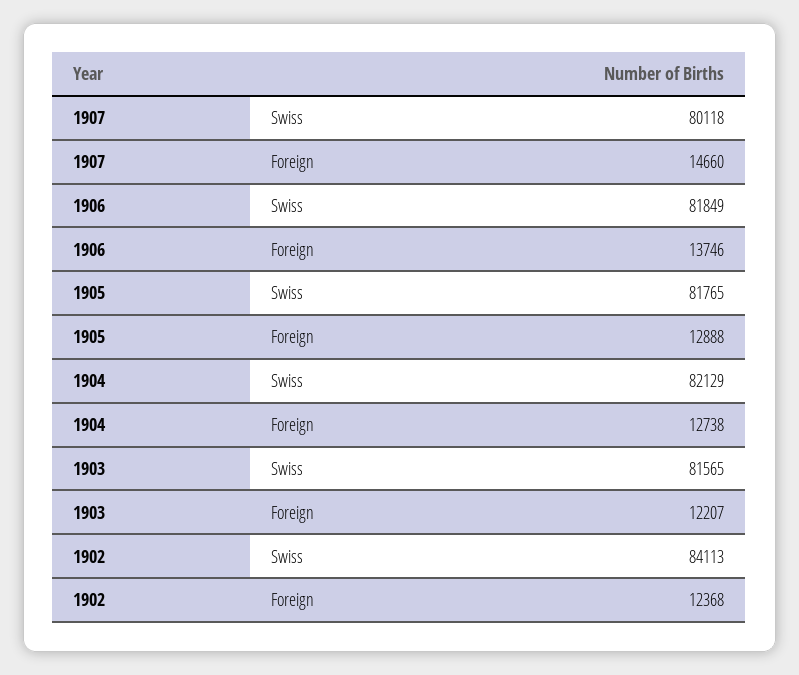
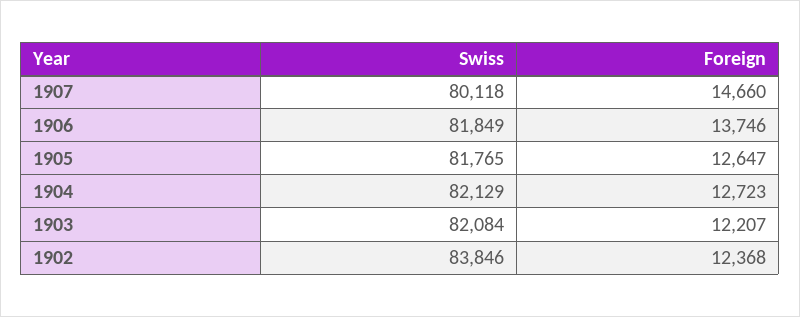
  {
    "1907": {
      "Swiss": 80118,
      "Foreign": 14660
    },
    "1906": {
      "Swiss": 81849,
      "Foreign": 13746
    },
    "1905": {
      "Swiss": 81765,
-     "Foreign": 12888
+     "Foreign": 12647
    },
    "1904": {
      "Swiss": 82129,
-     "Foreign": 12738
+     "Foreign": 12723
    },
    "1903": {
-     "Swiss": 81565,
+     "Swiss": 82084,
      "Foreign": 12207
    },
    "1902": {
-     "Swiss": 84113,
+     "Swiss": 83846,
      "Foreign": 12368
    }
  }

